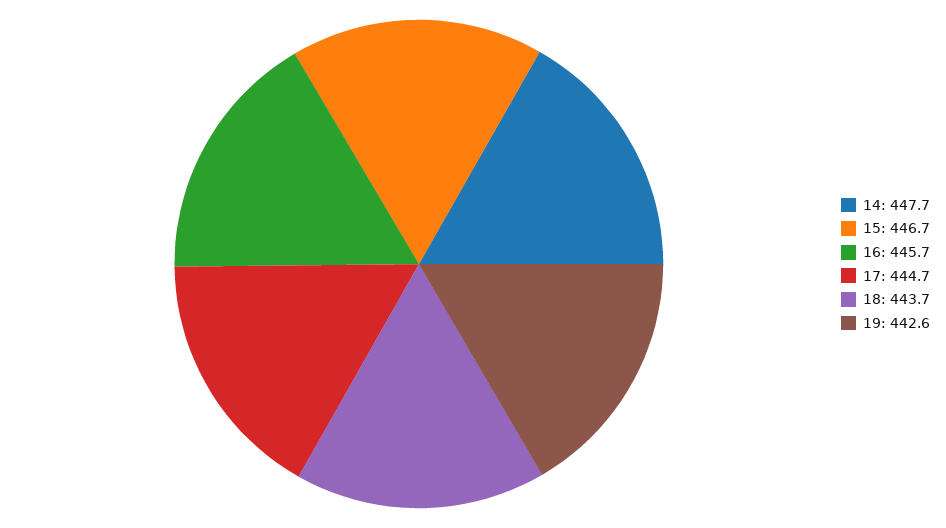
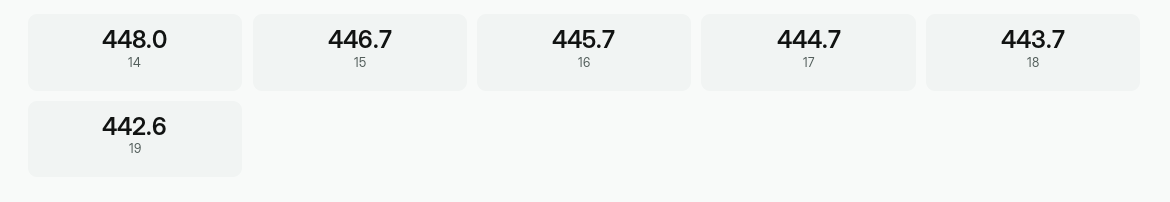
  {
-   "14": 447.7,
+   "14": 448,
    "15": 446.7,
    "16": 445.7,
    "17": 444.7,
    "18": 443.7,
    "19": 442.6
  }

